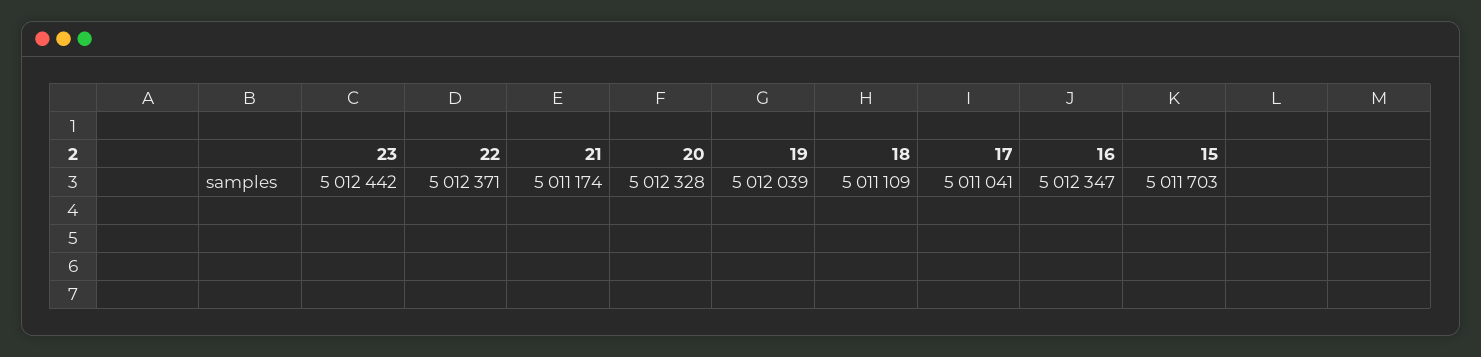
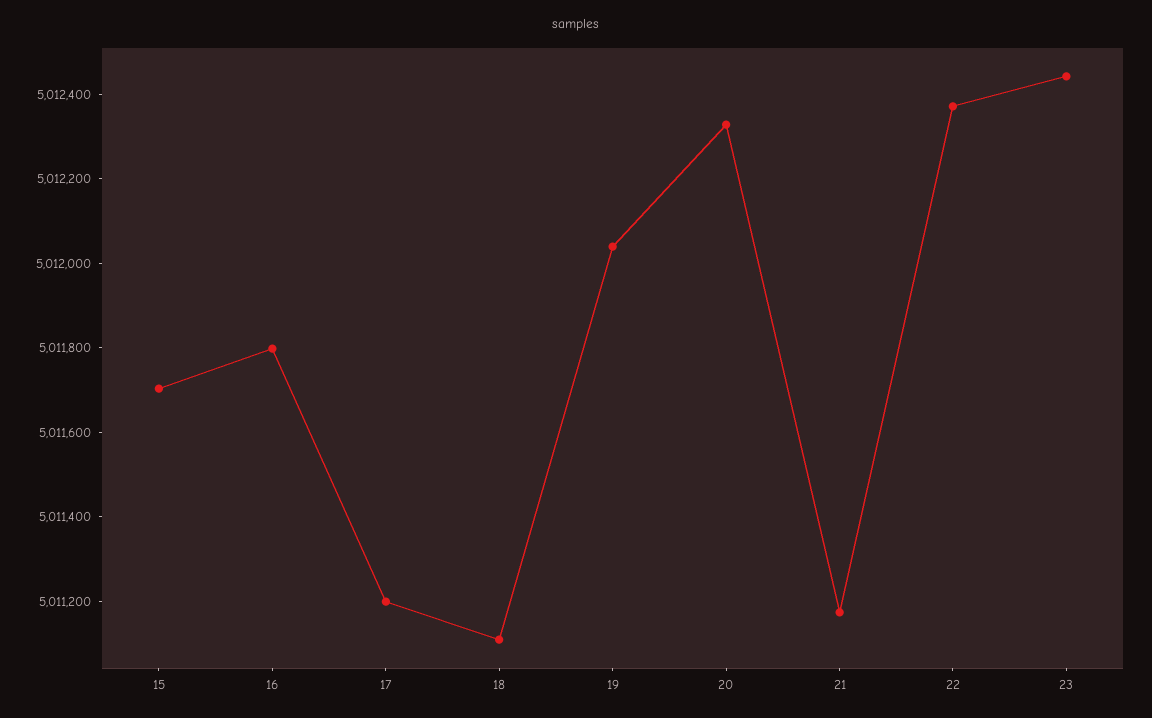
  {
    "23": 5012442,
    "22": 5012371,
    "21": 5011174,
    "20": 5012328,
    "19": 5012039,
    "18": 5011109,
-   "17": 5011041,
+   "17": 5011200,
-   "16": 5012347,
+   "16": 5011800,
    "15": 5011703
  }

